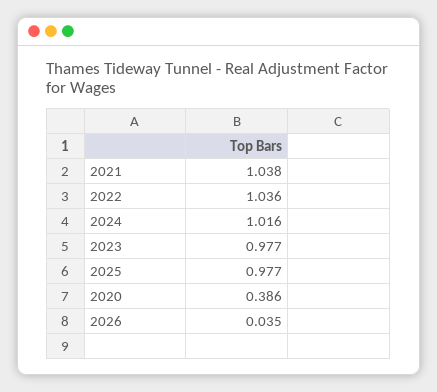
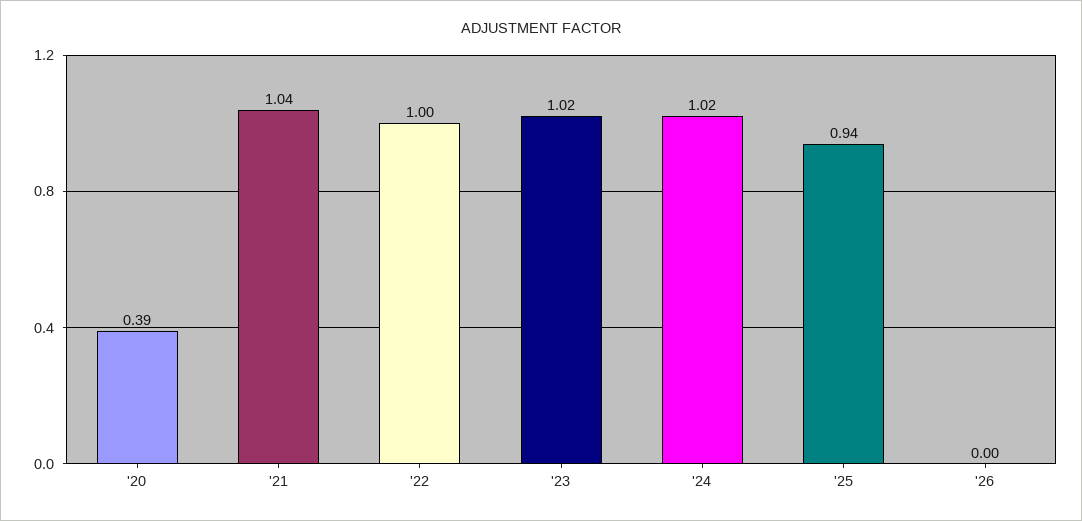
  {
    "2021": 1.038,
-   "2022": 1.036,
+   "2022": 1,
    "2024": 1.016,
-   "2023": 0.977,
+   "2023": 1.02,
-   "2025": 0.977,
+   "2025": 0.94,
    "2020": 0.386,
-   "2026": 0.035
+   "2026": 0
  }

